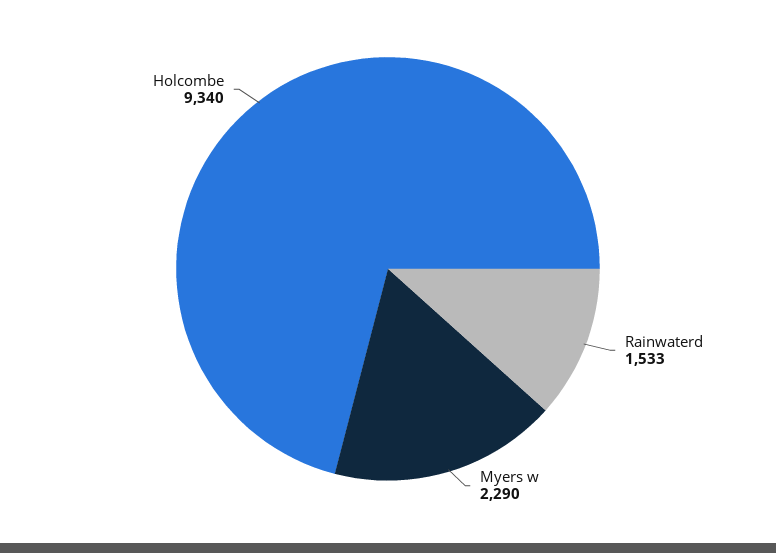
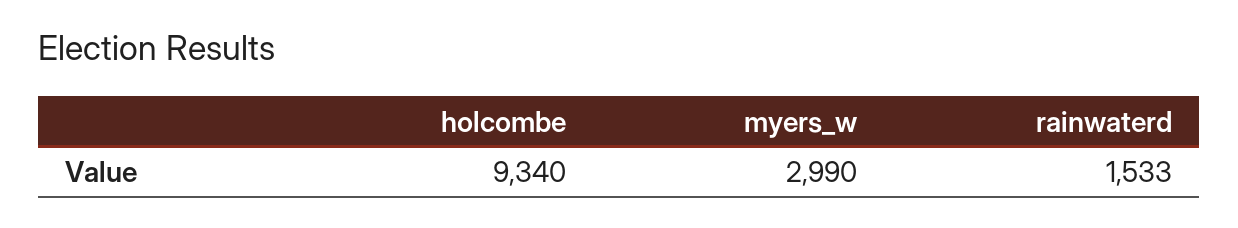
  {
    "Rainwaterd": 1533,
-   "Myers w": 2290,
+   "Myers w": 2990,
    "Holcombe": 9340
  }

